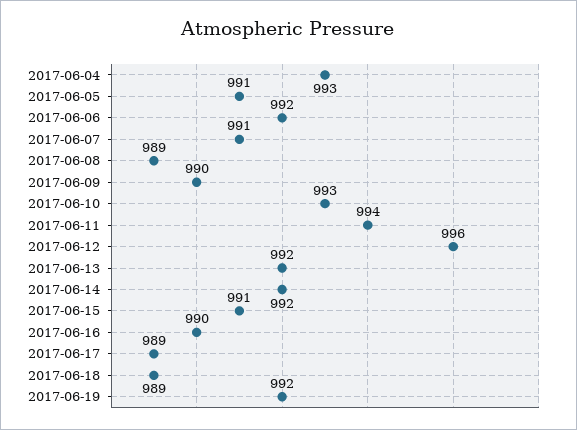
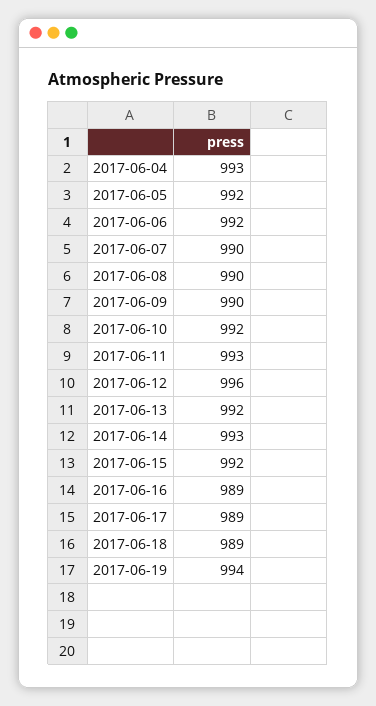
  {
    "2017-06-04": 993,
-   "2017-06-05": 991,
+   "2017-06-05": 992,
    "2017-06-06": 992,
-   "2017-06-07": 991,
+   "2017-06-07": 990,
-   "2017-06-08": 989,
+   "2017-06-08": 990,
    "2017-06-09": 990,
-   "2017-06-10": 993,
+   "2017-06-10": 992,
-   "2017-06-11": 994,
+   "2017-06-11": 993,
    "2017-06-12": 996,
    "2017-06-13": 992,
-   "2017-06-14": 992,
+   "2017-06-14": 993,
-   "2017-06-15": 991,
+   "2017-06-15": 992,
-   "2017-06-16": 990,
+   "2017-06-16": 989,
    "2017-06-17": 989,
    "2017-06-18": 989,
-   "2017-06-19": 992
+   "2017-06-19": 994
  }

